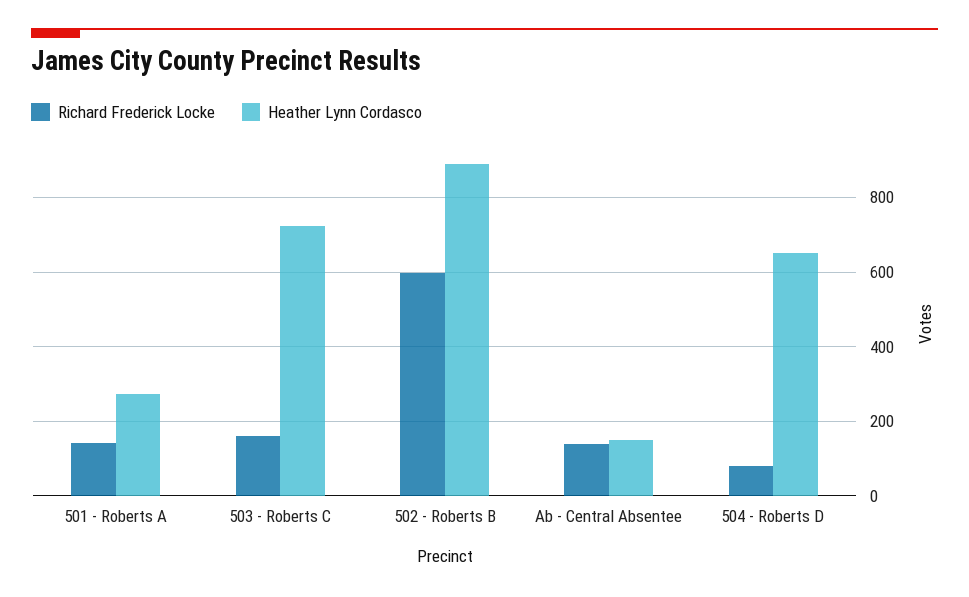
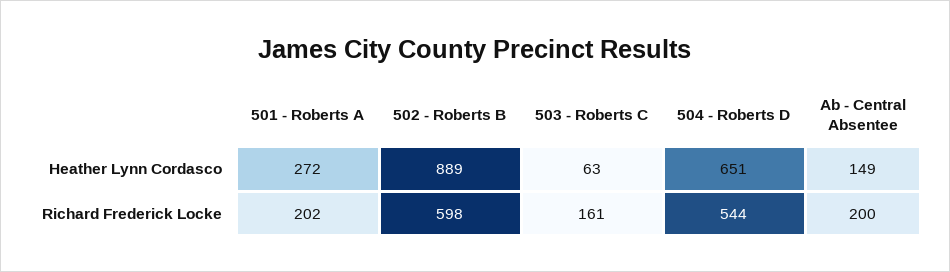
  {
    "Richard Frederick Locke": {
-     "501 - Roberts A": 140,
+     "501 - Roberts A": 202,
      "503 - Roberts C": 161,
      "502 - Roberts B": 598,
-     "Ab - Central Absentee": 140,
+     "Ab - Central Absentee": 200,
-     "504 - Roberts D": 80
+     "504 - Roberts D": 544
    },
    "Heather Lynn Cordasco": {
      "501 - Roberts A": 272,
-     "503 - Roberts C": 720,
+     "503 - Roberts C": 63,
      "502 - Roberts B": 889,
      "Ab - Central Absentee": 149,
      "504 - Roberts D": 651
    }
  }

